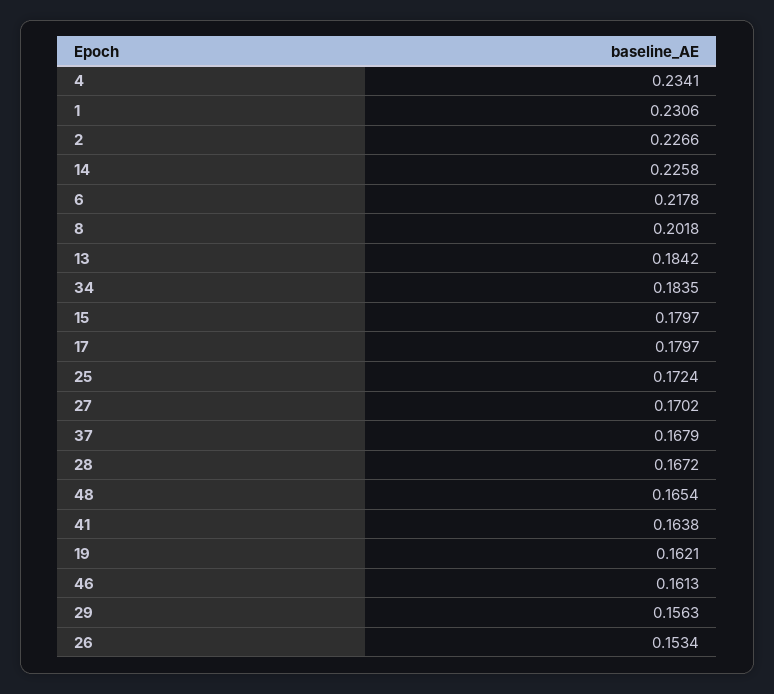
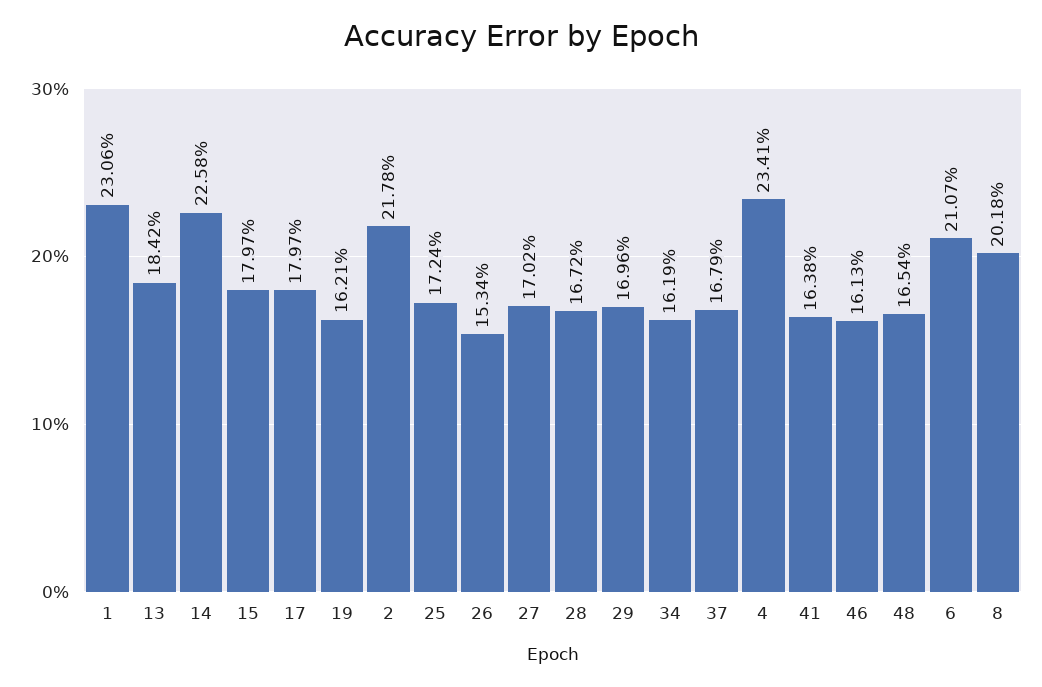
  {
    "4": 0.2341,
    "1": 0.2306,
-   "2": 0.2266,
+   "2": 0.2178,
    "14": 0.2258,
-   "6": 0.2178,
+   "6": 0.2107,
    "8": 0.2018,
    "13": 0.1842,
-   "34": 0.1835,
+   "34": 0.1619,
    "15": 0.1797,
    "17": 0.1797,
    "25": 0.1724,
    "27": 0.1702,
    "37": 0.1679,
    "28": 0.1672,
    "48": 0.1654,
    "41": 0.1638,
    "19": 0.1621,
    "46": 0.1613,
-   "29": 0.1563,
+   "29": 0.1696,
    "26": 0.1534
  }

